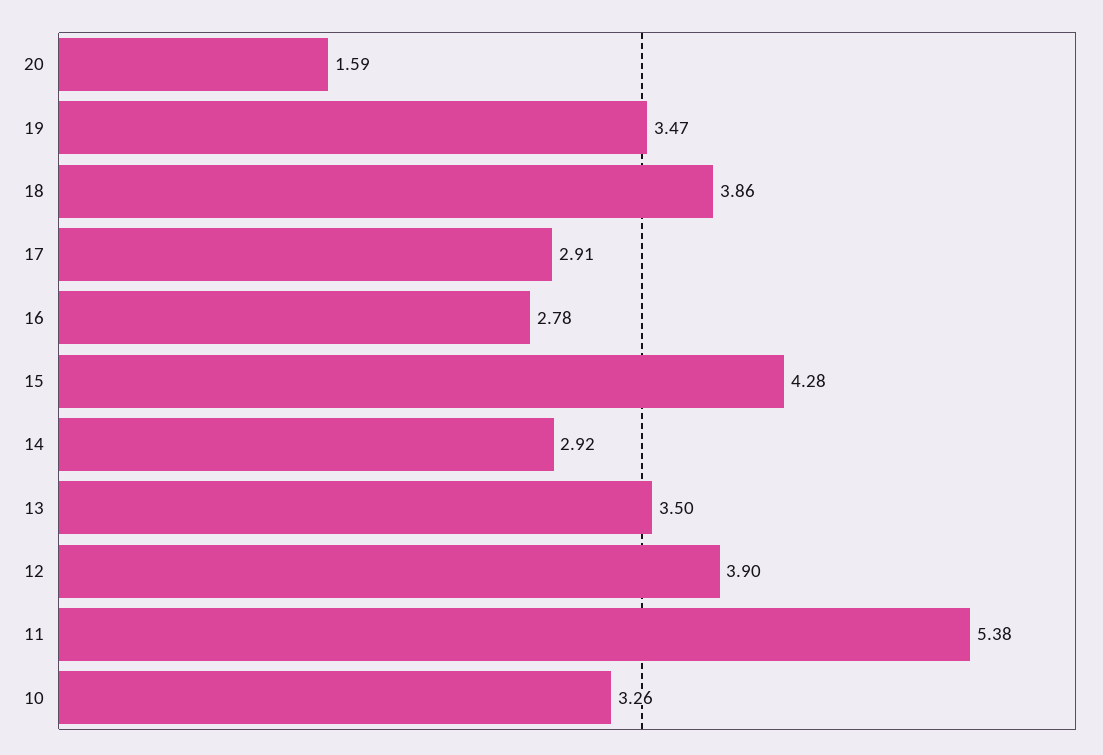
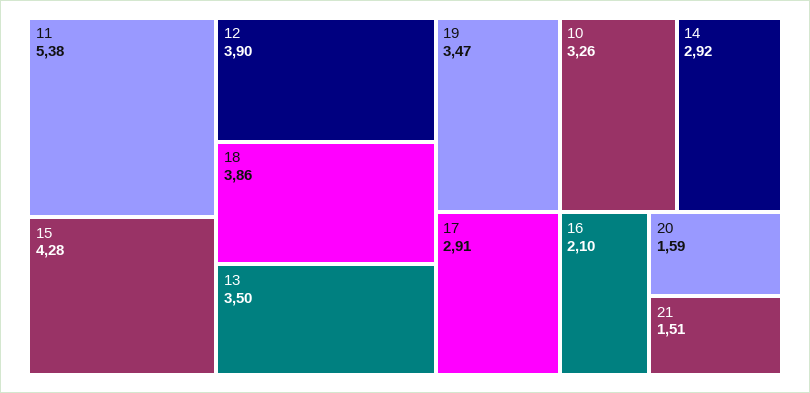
  {
    "20": 1.59,
    "19": 3.47,
    "18": 3.86,
    "17": 2.91,
-   "16": 2.78,
+   "16": 2.1,
    "15": 4.28,
    "14": 2.92,
    "13": 3.5,
    "12": 3.9,
    "11": 5.38,
-   "10": 3.26
+   "10": 3.26,
+   "21": 1.51
  }

